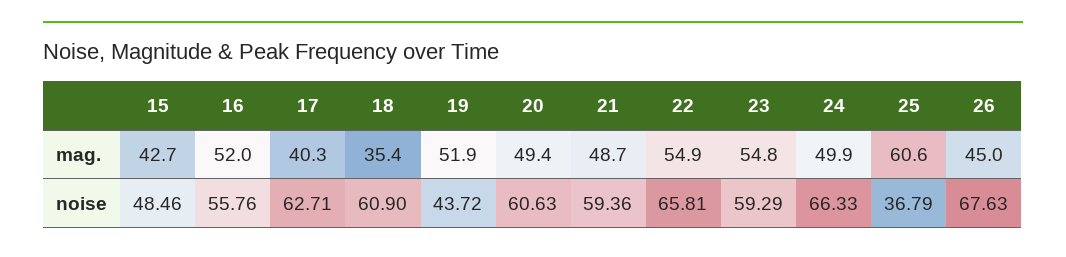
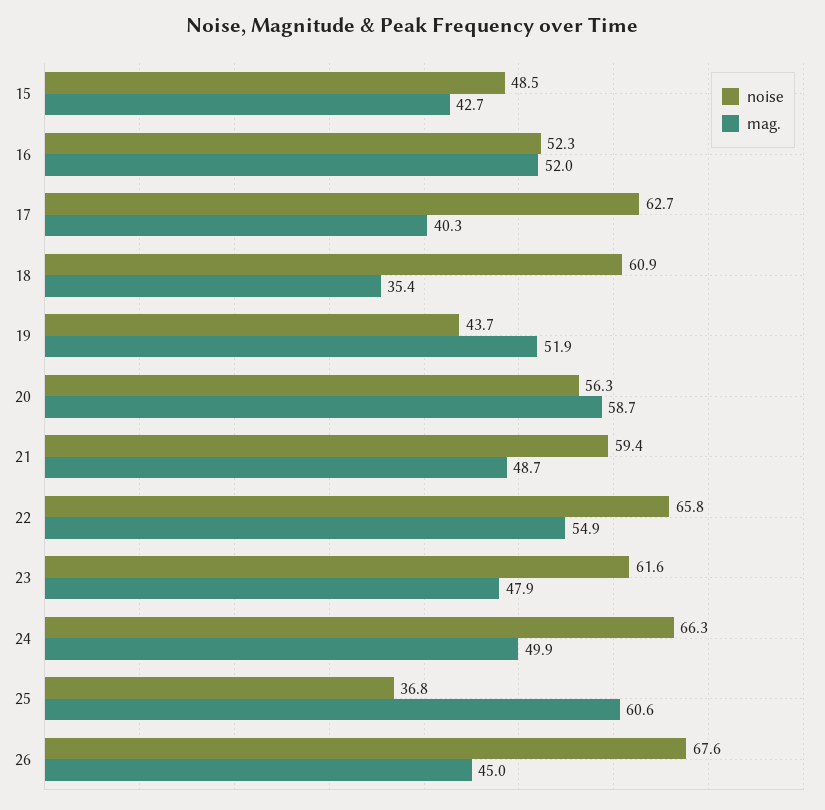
  {
    "mag.": {
      "15": 42.7,
      "16": 52,
      "17": 40.3,
      "18": 35.4,
      "19": 51.9,
-     "20": 49.4,
+     "20": 58.7,
      "21": 48.7,
      "22": 54.9,
-     "23": 54.8,
+     "23": 47.9,
      "24": 49.9,
      "25": 60.6,
      "26": 45
    },
    "noise": {
      "15": 48.46,
-     "16": 55.76,
+     "16": 52.3,
      "17": 62.71,
      "18": 60.9,
      "19": 43.72,
-     "20": 60.63,
+     "20": 56.3,
      "21": 59.36,
      "22": 65.81,
-     "23": 59.29,
+     "23": 61.6,
      "24": 66.33,
      "25": 36.79,
      "26": 67.63
    }
  }

